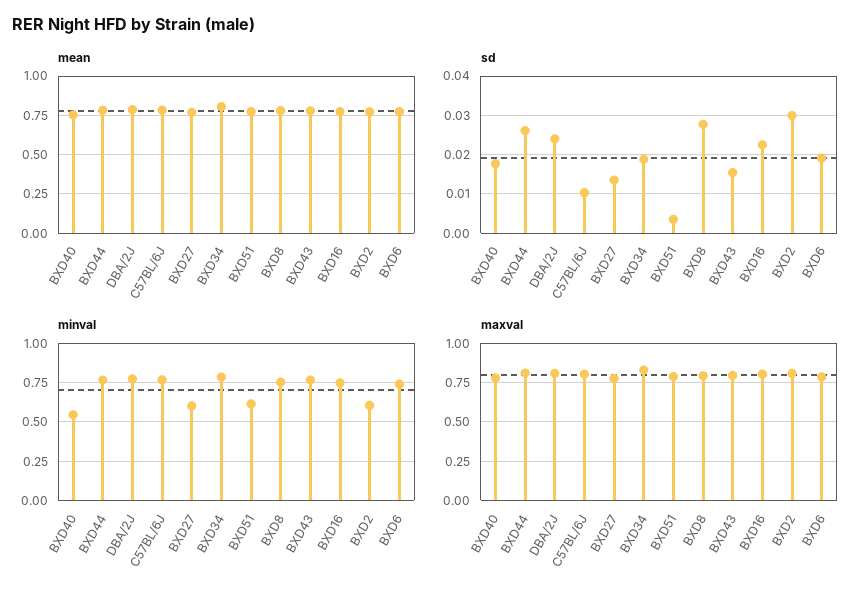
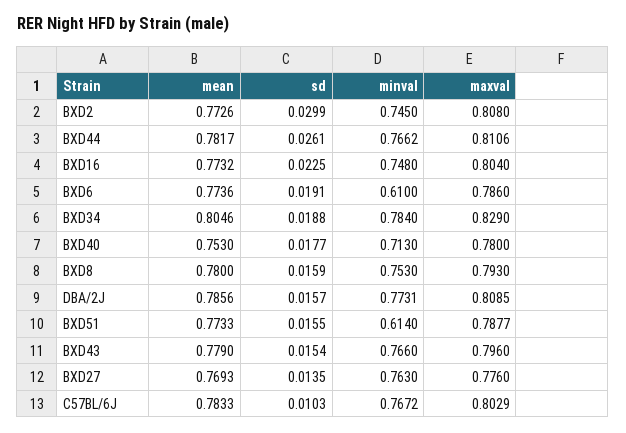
  {
    "mean": {
      "BXD40": 0.753,
      "BXD44": 0.7817,
      "DBA/2J": 0.7856,
      "C57BL/6J": 0.7833,
      "BXD27": 0.7693,
      "BXD34": 0.8046,
      "BXD51": 0.7733,
      "BXD8": 0.78,
      "BXD43": 0.779,
      "BXD16": 0.7732,
      "BXD2": 0.7726,
      "BXD6": 0.7736
    },
    "sd": {
      "BXD40": 0.0177,
      "BXD44": 0.0261,
-     "DBA/2J": 0.024,
+     "DBA/2J": 0.0157,
      "C57BL/6J": 0.0103,
      "BXD27": 0.0135,
      "BXD34": 0.0188,
-     "BXD51": 0.004,
+     "BXD51": 0.0155,
-     "BXD8": 0.028,
+     "BXD8": 0.0159,
      "BXD43": 0.0154,
      "BXD16": 0.0225,
      "BXD2": 0.0299,
      "BXD6": 0.0191
    },
    "minval": {
-     "BXD40": 0.55,
+     "BXD40": 0.713,
      "BXD44": 0.7662,
      "DBA/2J": 0.7731,
      "C57BL/6J": 0.7672,
-     "BXD27": 0.6,
+     "BXD27": 0.763,
      "BXD34": 0.784,
      "BXD51": 0.614,
      "BXD8": 0.753,
      "BXD43": 0.766,
      "BXD16": 0.748,
-     "BXD2": 0.6,
+     "BXD2": 0.745,
-     "BXD6": 0.75
+     "BXD6": 0.61
    },
    "maxval": {
      "BXD40": 0.78,
      "BXD44": 0.8106,
      "DBA/2J": 0.8085,
      "C57BL/6J": 0.8029,
      "BXD27": 0.776,
      "BXD34": 0.829,
      "BXD51": 0.7877,
      "BXD8": 0.793,
      "BXD43": 0.796,
      "BXD16": 0.804,
      "BXD2": 0.808,
      "BXD6": 0.786
    }
  }

